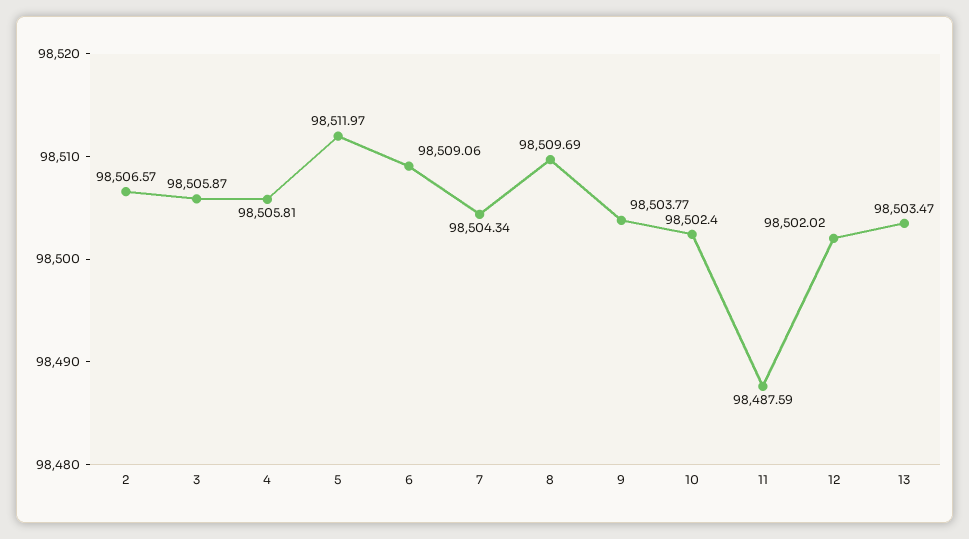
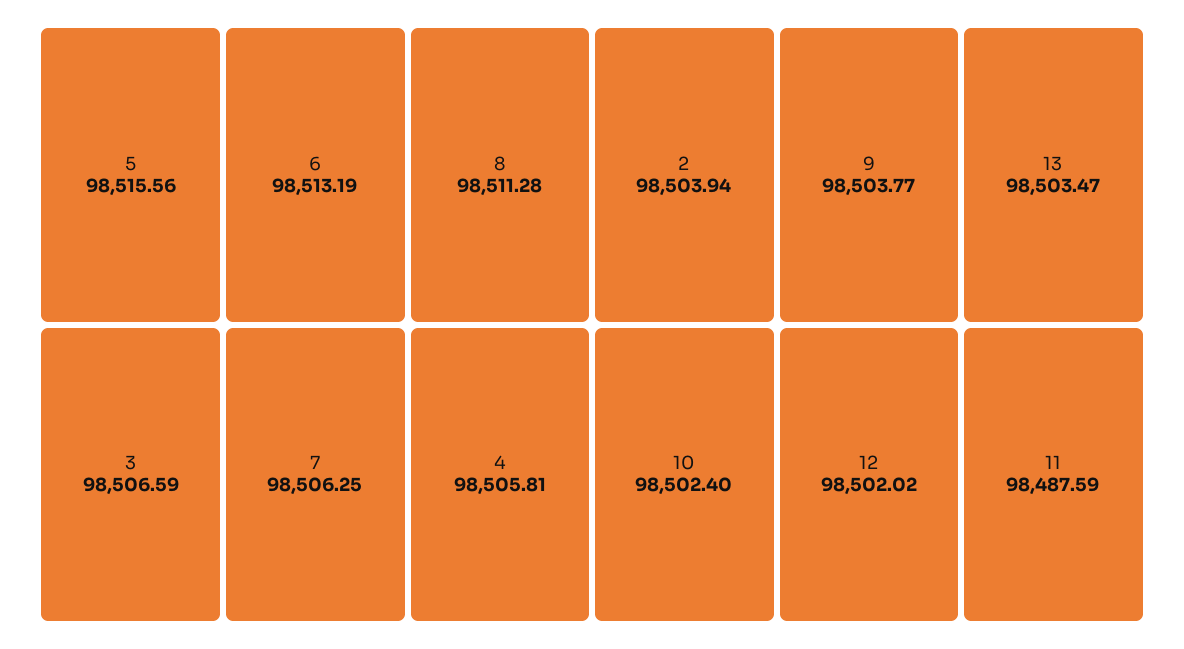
  {
-   "2": 98506.57,
+   "2": 98503.94,
-   "3": 98505.87,
+   "3": 98506.59,
    "4": 98505.81,
-   "5": 98511.97,
+   "5": 98515.56,
-   "6": 98509.06,
+   "6": 98513.19,
-   "7": 98504.34,
+   "7": 98506.25,
-   "8": 98509.69,
+   "8": 98511.28,
    "9": 98503.77,
    "10": 98502.4,
    "11": 98487.59,
    "12": 98502.02,
    "13": 98503.47
  }

